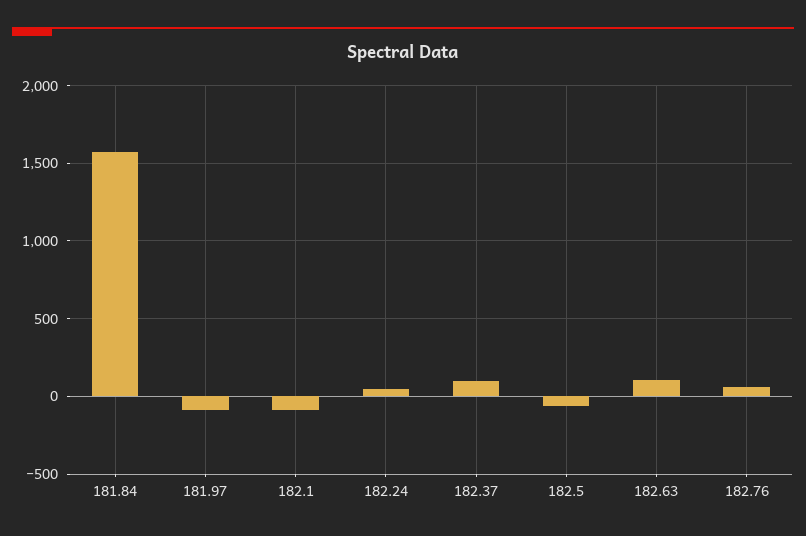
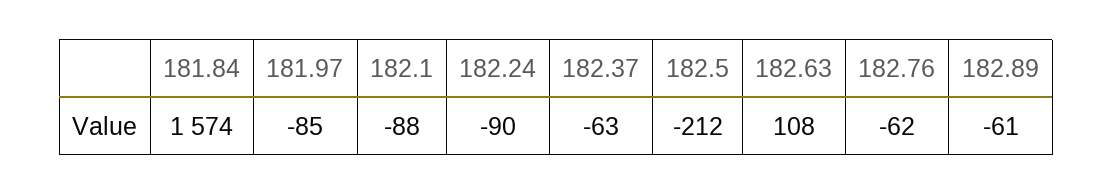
  {
    "181.84": 1574,
    "181.97": -85,
    "182.1": -88,
-   "182.24": 50,
+   "182.24": -90,
-   "182.37": 100,
+   "182.37": -63,
-   "182.5": -50,
+   "182.5": -212,
    "182.63": 108,
-   "182.76": 50
+   "182.76": -62,
+   "182.89": -61
  }

